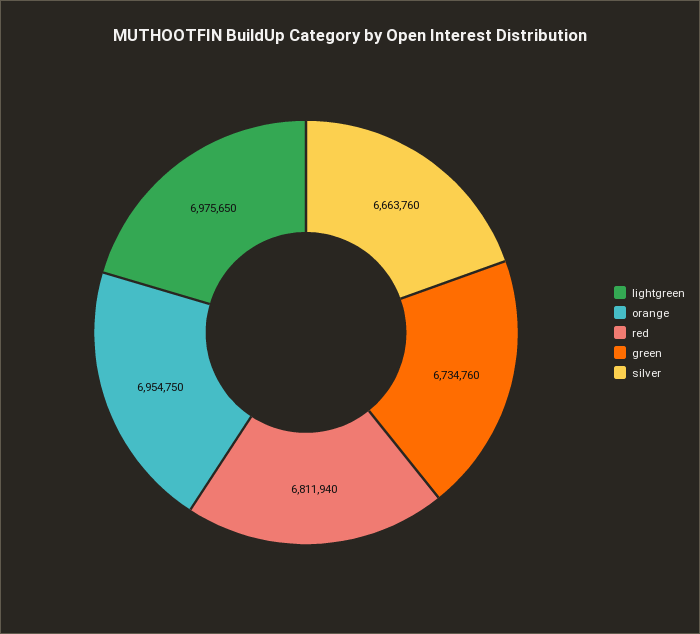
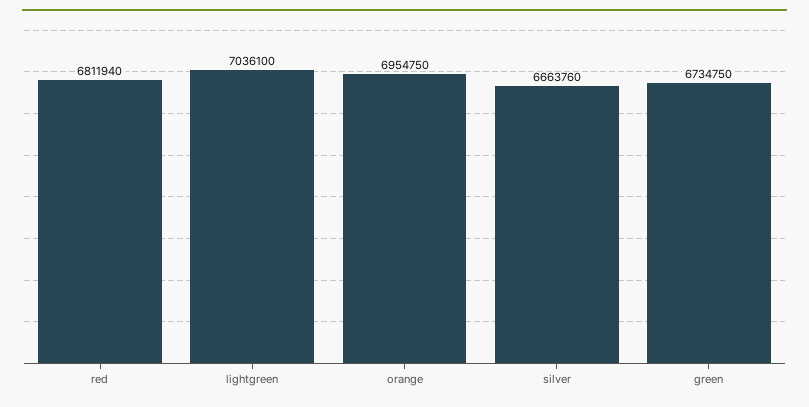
  {
-   "lightgreen": 6975650,
+   "lightgreen": 7036100,
    "orange": 6954750,
    "red": 6811940,
-   "green": 6734760,
+   "green": 6734750,
    "silver": 6663760
  }

